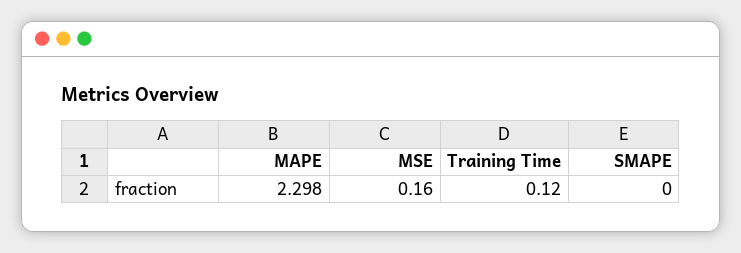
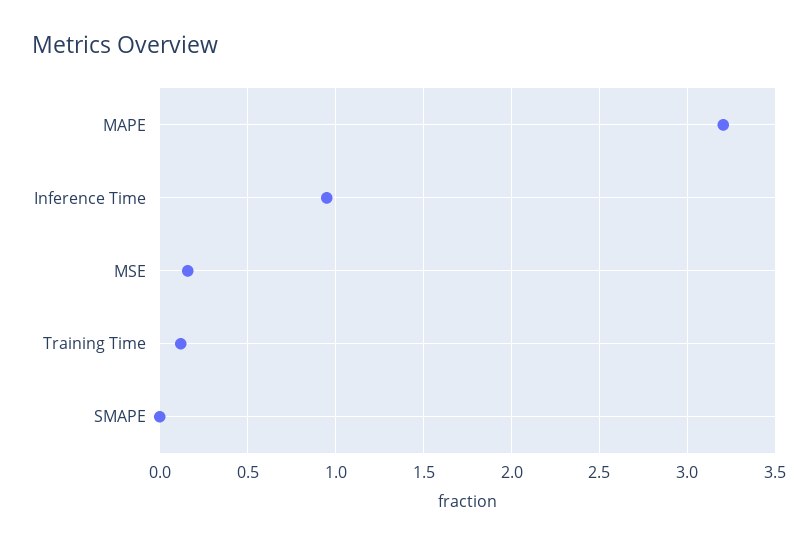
  {
-   "MAPE": 2.298,
+   "MAPE": 3.2,
    "MSE": 0.16,
    "Training Time": 0.12,
-   "SMAPE": 0
+   "SMAPE": 0,
+   "Inference Time": 0.95
  }

